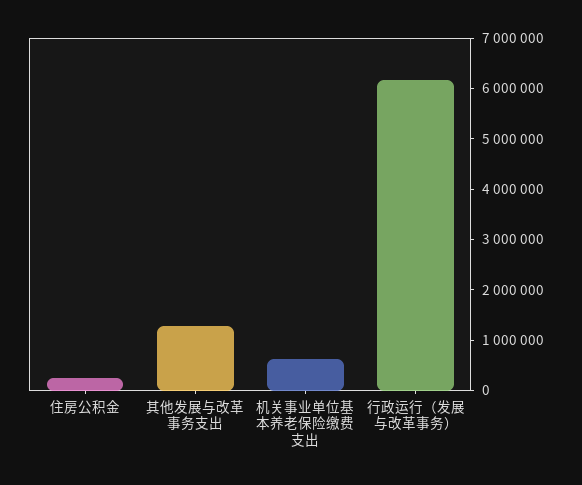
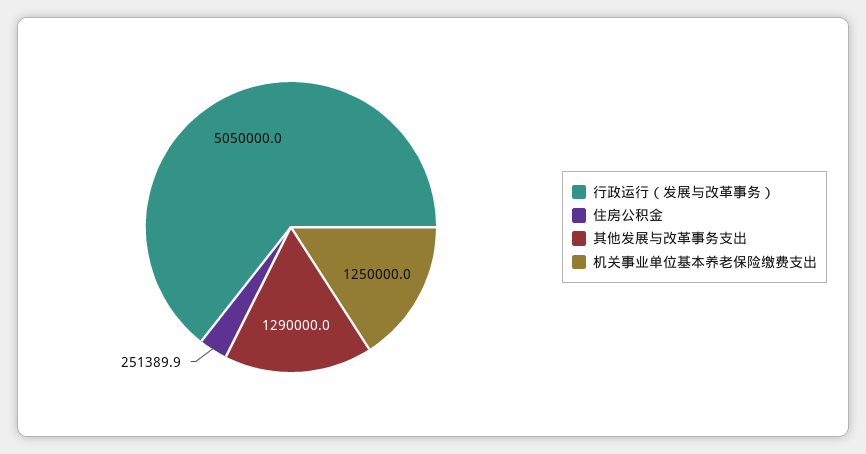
  {
    "住房公积金": 251389.9,
    "其他发展与改革事务支出": 1290000,
-   "机关事业单位基本养老保险缴费支出": 600000,
+   "机关事业单位基本养老保险缴费支出": 1250000,
-   "行政运行（发展与改革事务）": 6200000
+   "行政运行（发展与改革事务）": 5050000
  }

